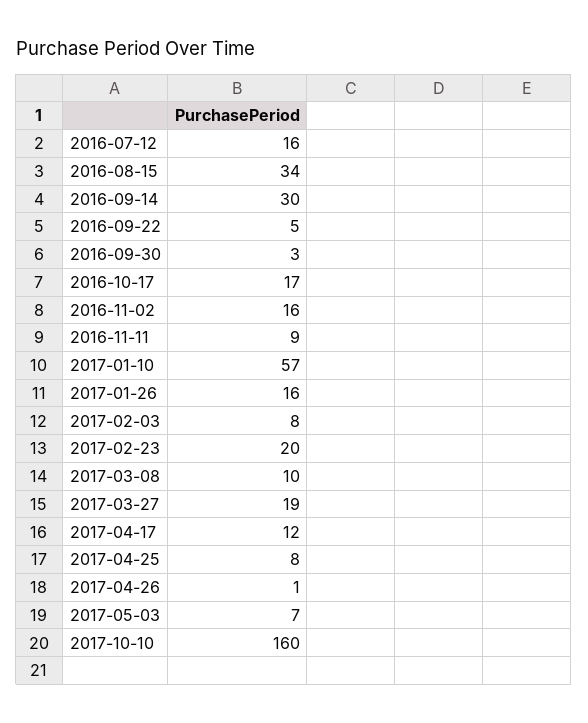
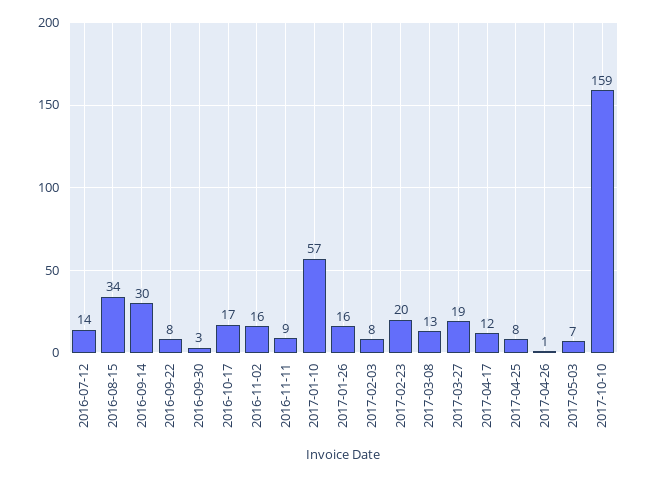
  {
-   "2016-07-12": 16,
+   "2016-07-12": 14,
    "2016-08-15": 34,
    "2016-09-14": 30,
-   "2016-09-22": 5,
+   "2016-09-22": 8,
    "2016-09-30": 3,
    "2016-10-17": 17,
    "2016-11-02": 16,
    "2016-11-11": 9,
    "2017-01-10": 57,
    "2017-01-26": 16,
    "2017-02-03": 8,
    "2017-02-23": 20,
-   "2017-03-08": 10,
+   "2017-03-08": 13,
    "2017-03-27": 19,
    "2017-04-17": 12,
    "2017-04-25": 8,
    "2017-04-26": 1,
    "2017-05-03": 7,
-   "2017-10-10": 160
+   "2017-10-10": 159
  }

